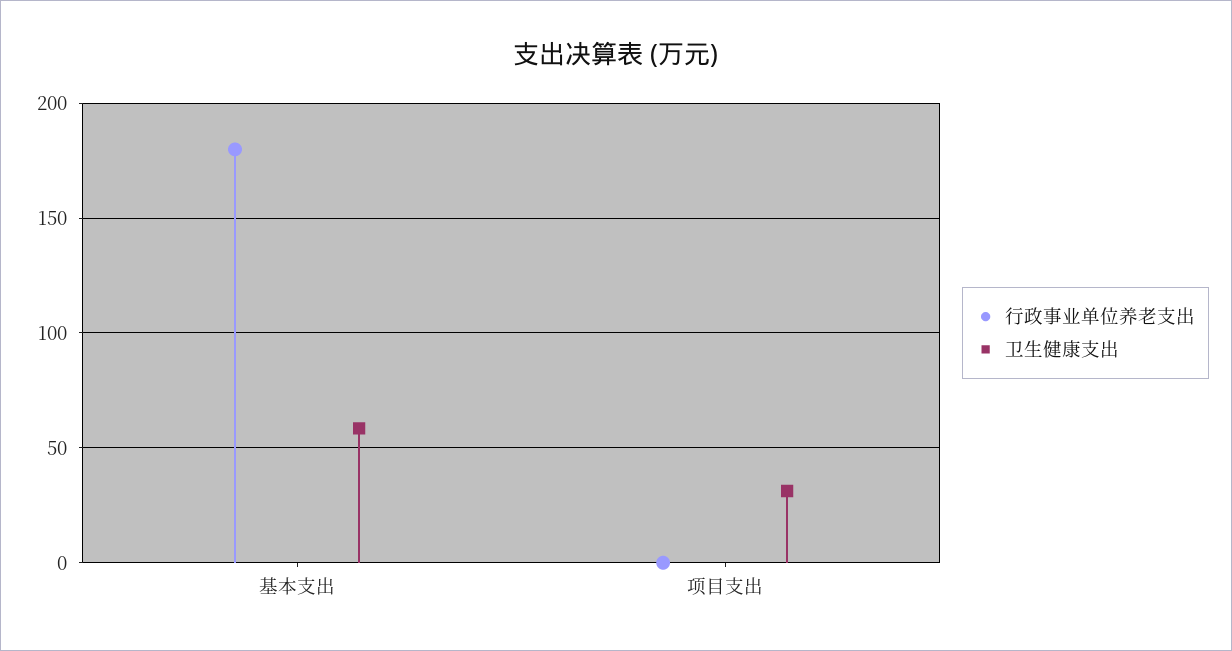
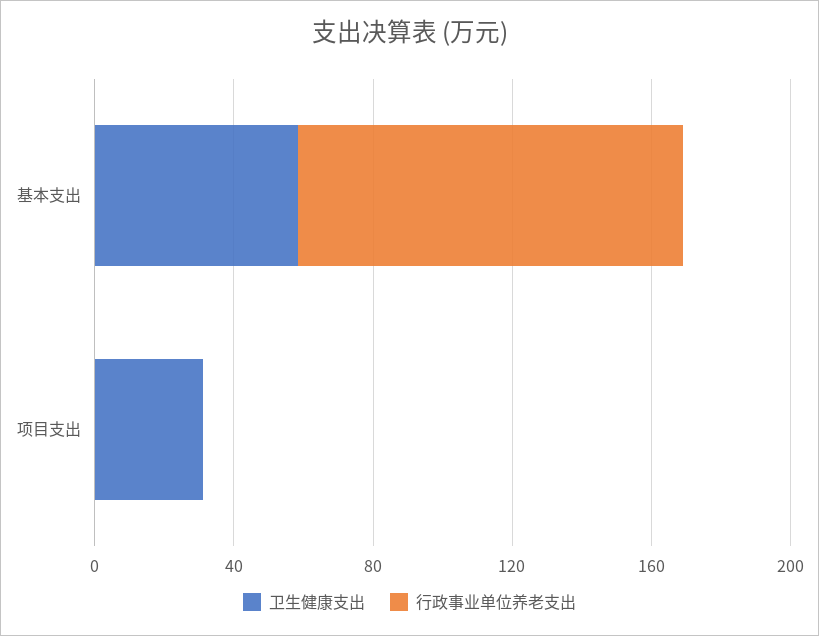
  {
    "行政事业单位养老支出": {
-     "基本支出": 180,
+     "基本支出": 110,
      "项目支出": 0
    },
    "卫生健康支出": {
      "基本支出": 60,
      "项目支出": 30
    }
  }

